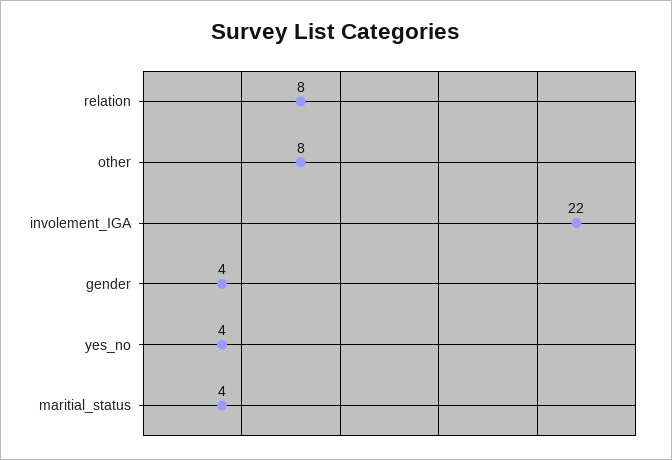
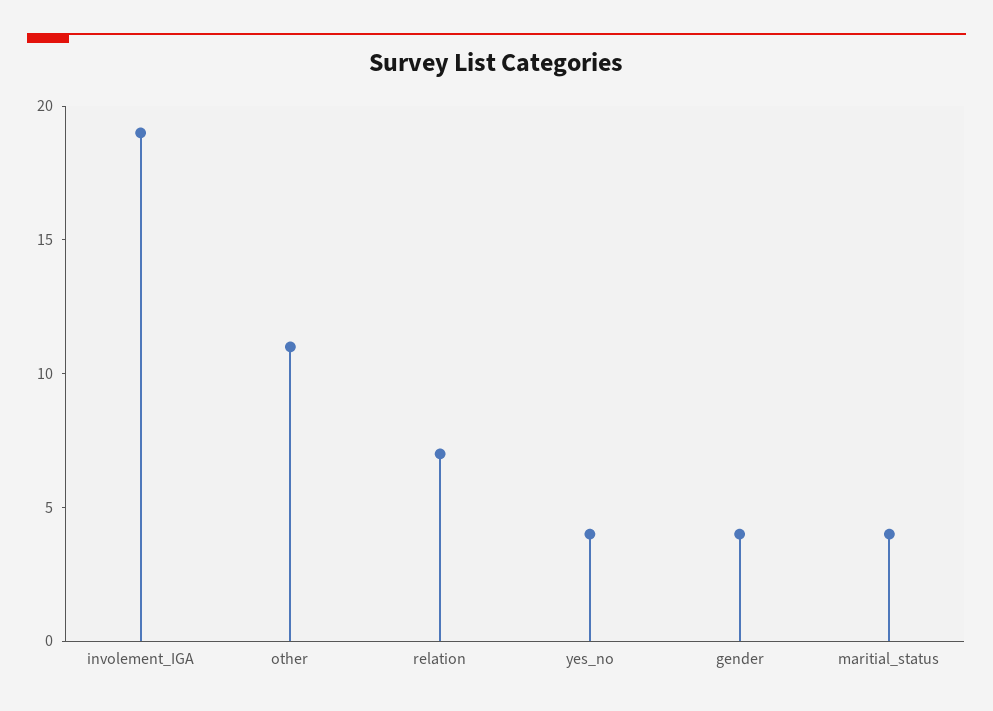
  {
-   "relation": 8,
+   "relation": 7,
-   "other": 8,
+   "other": 11,
-   "involement_IGA": 22,
+   "involement_IGA": 19,
    "gender": 4,
    "yes_no": 4,
    "maritial_status": 4
  }

